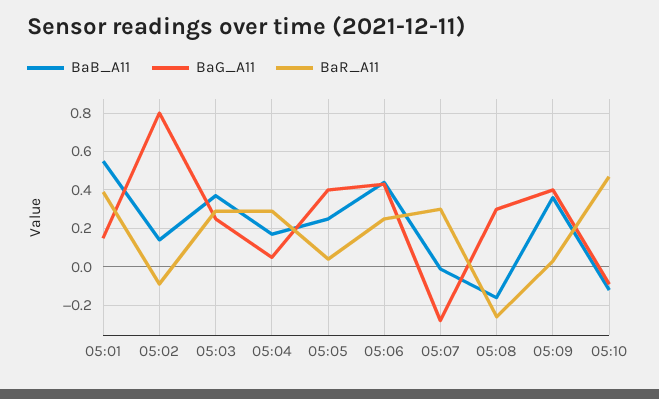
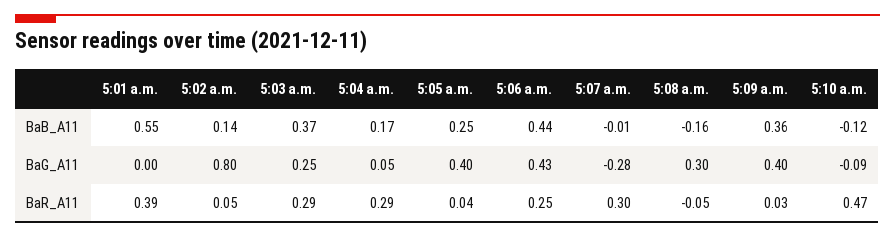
  {
    "BaB_A11": {
      "05:01": 0.55,
      "05:02": 0.14,
      "05:03": 0.37,
      "05:04": 0.17,
      "05:05": 0.25,
      "05:06": 0.44,
      "05:07": -0.01,
      "05:08": -0.16,
      "05:09": 0.36,
      "05:10": -0.12
    },
    "BaG_A11": {
-     "05:01": 0.15,
+     "05:01": 0,
      "05:02": 0.8,
      "05:03": 0.25,
      "05:04": 0.05,
      "05:05": 0.4,
      "05:06": 0.43,
      "05:07": -0.28,
      "05:08": 0.3,
      "05:09": 0.4,
      "05:10": -0.09
    },
    "BaR_A11": {
      "05:01": 0.39,
-     "05:02": -0.1,
+     "05:02": 0.05,
      "05:03": 0.29,
      "05:04": 0.29,
      "05:05": 0.04,
      "05:06": 0.25,
      "05:07": 0.3,
-     "05:08": -0.25,
+     "05:08": -0.05,
      "05:09": 0.03,
      "05:10": 0.47
    }
  }

